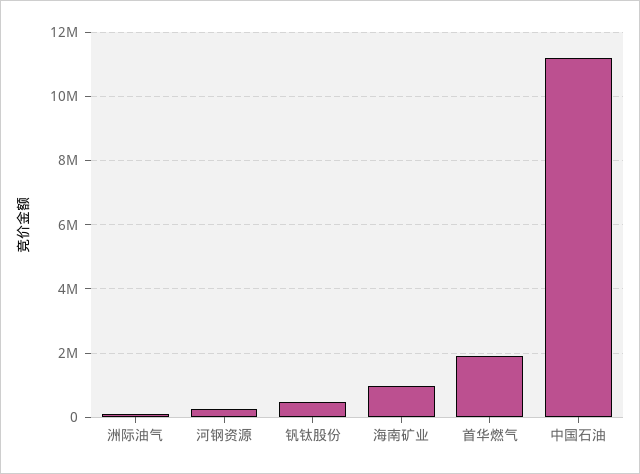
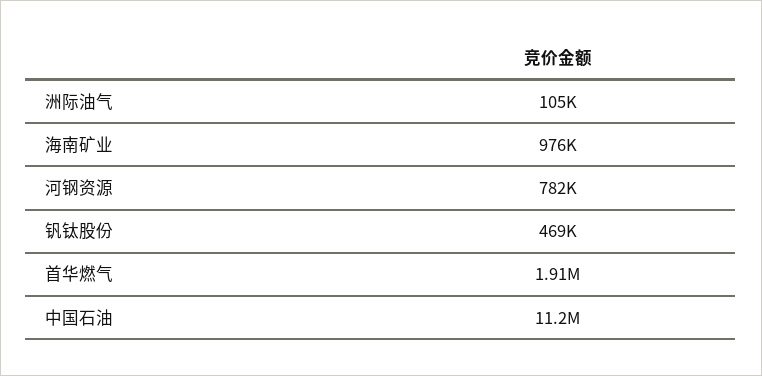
  {
    "洲际油气": 105000,
-   "河钢资源": 200000,
+   "河钢资源": 782000,
    "钒钛股份": 469000,
    "海南矿业": 976000,
    "首华燃气": 1910000,
    "中国石油": 11200000
  }

